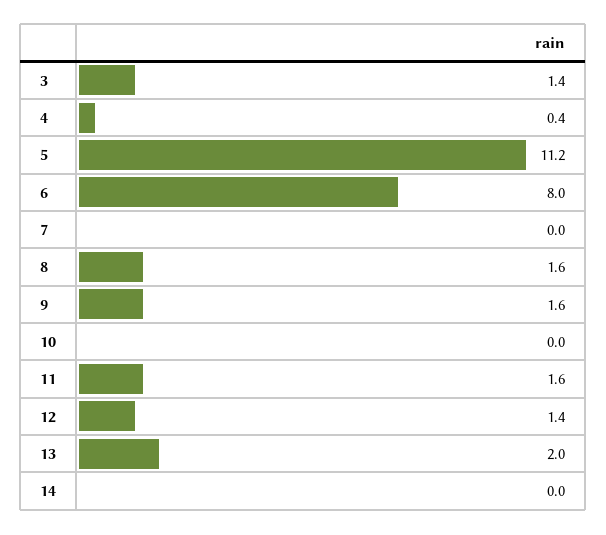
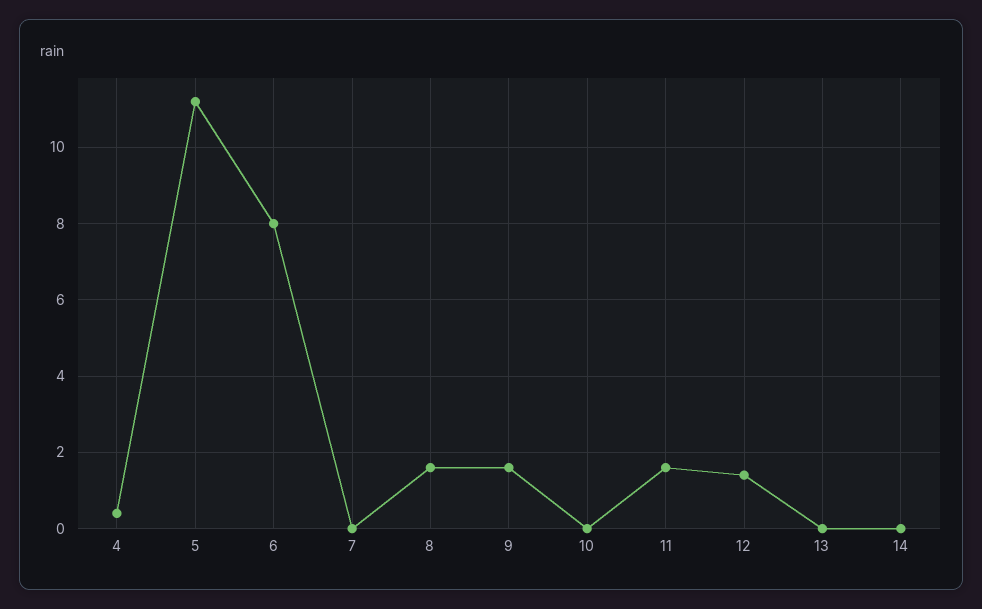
  {
-   "3": 1.4,
    "4": 0.4,
    "5": 11.2,
    "6": 8,
    "7": 0,
    "8": 1.6,
    "9": 1.6,
    "10": 0,
    "11": 1.6,
    "12": 1.4,
-   "13": 2,
+   "13": 0,
    "14": 0
  }

